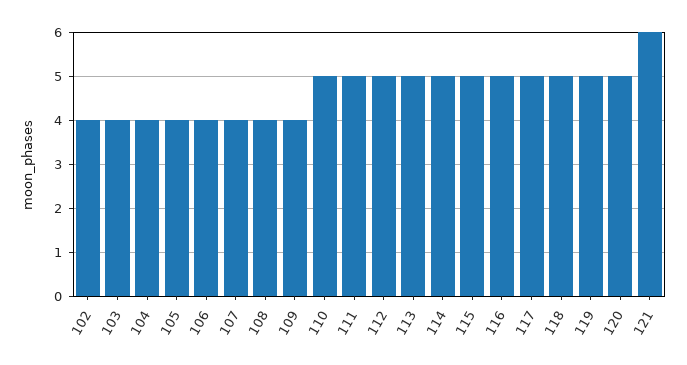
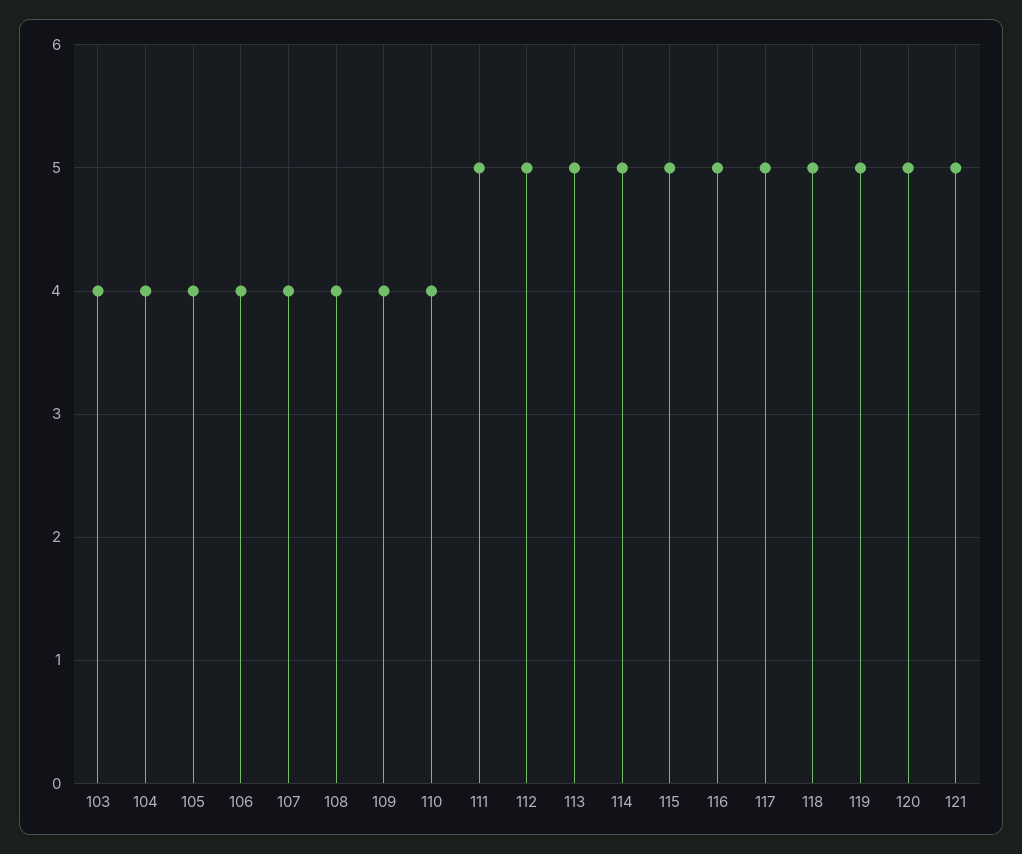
  {
-   "102": 4,
    "103": 4,
    "104": 4,
    "105": 4,
    "106": 4,
    "107": 4,
    "108": 4,
    "109": 4,
-   "110": 5,
+   "110": 4,
    "111": 5,
    "112": 5,
    "113": 5,
    "114": 5,
    "115": 5,
    "116": 5,
    "117": 5,
    "118": 5,
    "119": 5,
    "120": 5,
-   "121": 6
+   "121": 5
  }

